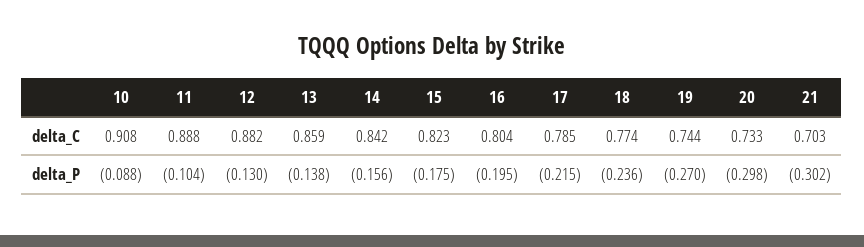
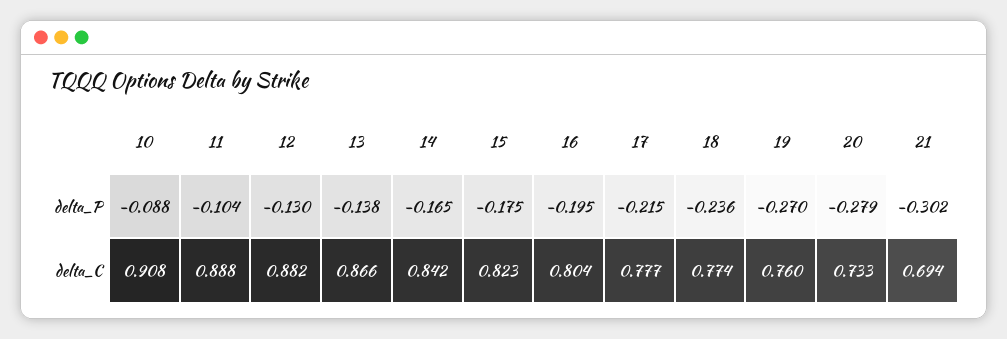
  {
    "10": {
      "delta_C": 0.908,
      "delta_P": -0.088
    },
    "11": {
      "delta_C": 0.888,
      "delta_P": -0.104
    },
    "12": {
      "delta_C": 0.882,
      "delta_P": -0.13
    },
    "13": {
-     "delta_C": 0.859,
+     "delta_C": 0.866,
      "delta_P": -0.138
    },
    "14": {
      "delta_C": 0.842,
-     "delta_P": -0.156
+     "delta_P": -0.165
    },
    "15": {
      "delta_C": 0.823,
      "delta_P": -0.175
    },
    "16": {
      "delta_C": 0.804,
      "delta_P": -0.195
    },
    "17": {
-     "delta_C": 0.785,
+     "delta_C": 0.777,
      "delta_P": -0.215
    },
    "18": {
      "delta_C": 0.774,
      "delta_P": -0.236
    },
    "19": {
-     "delta_C": 0.744,
+     "delta_C": 0.76,
      "delta_P": -0.27
    },
    "20": {
      "delta_C": 0.733,
-     "delta_P": -0.298
+     "delta_P": -0.279
    },
    "21": {
-     "delta_C": 0.703,
+     "delta_C": 0.694,
      "delta_P": -0.302
    }
  }

